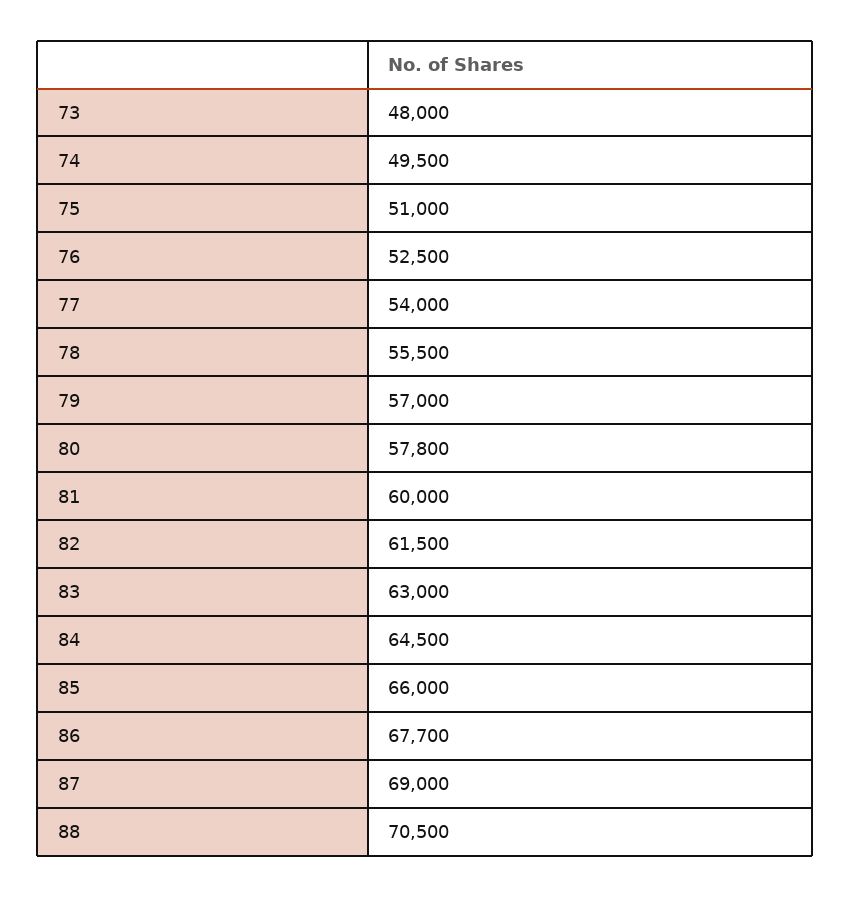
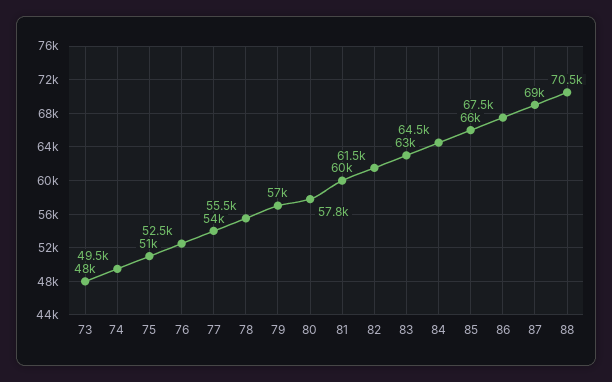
  {
    "73": 48000,
    "74": 49500,
    "75": 51000,
    "76": 52500,
    "77": 54000,
    "78": 55500,
    "79": 57000,
    "80": 57800,
    "81": 60000,
    "82": 61500,
    "83": 63000,
    "84": 64500,
    "85": 66000,
-   "86": 67700,
+   "86": 67500,
    "87": 69000,
    "88": 70500
  }

